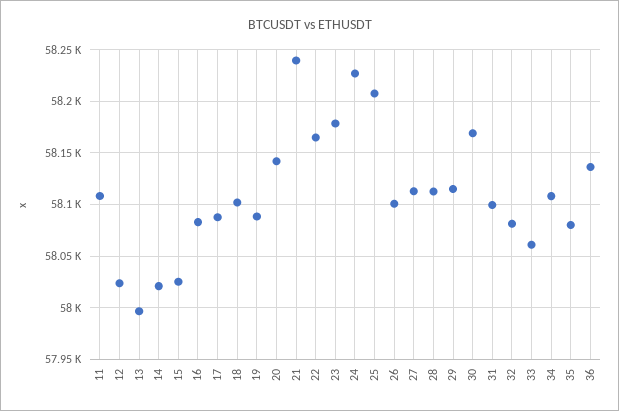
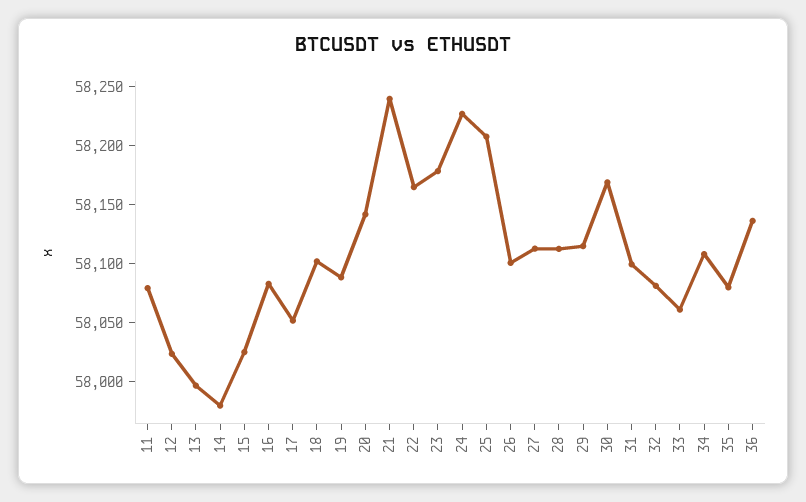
  {
-   "11": 58110,
+   "11": 58080,
    "12": 58020,
    "13": 58000,
-   "14": 58020,
+   "14": 57980,
    "15": 58030,
    "16": 58080,
-   "17": 58090,
+   "17": 58050,
    "18": 58100,
    "19": 58090,
    "20": 58140,
    "21": 58240,
    "22": 58170,
    "23": 58180,
    "24": 58230,
    "25": 58210,
    "26": 58100,
    "27": 58110,
    "28": 58110,
    "29": 58110,
    "30": 58170,
    "31": 58100,
    "32": 58080,
    "33": 58060,
    "34": 58110,
    "35": 58080,
    "36": 58140
  }

